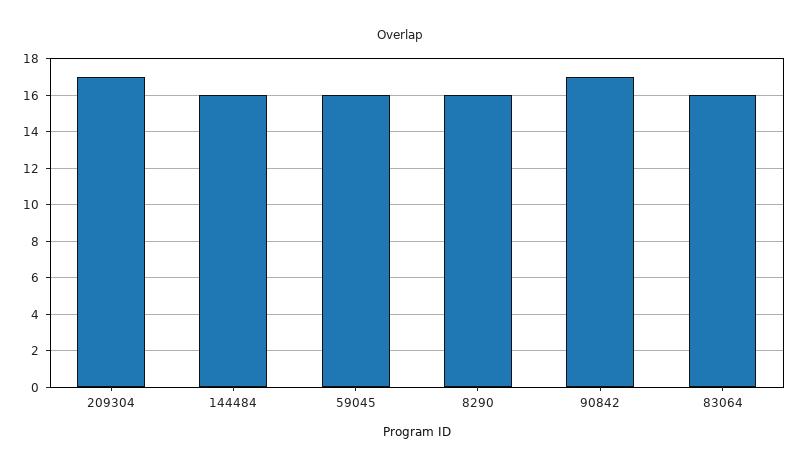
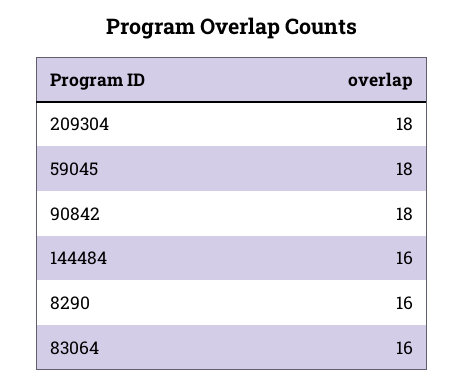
  {
-   "209304": 17,
+   "209304": 18,
    "144484": 16,
-   "59045": 16,
+   "59045": 18,
    "8290": 16,
-   "90842": 17,
+   "90842": 18,
    "83064": 16
  }

